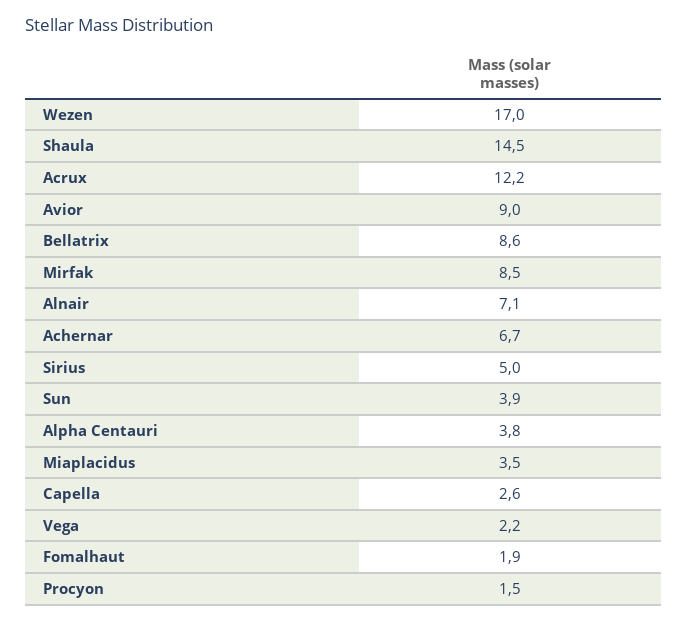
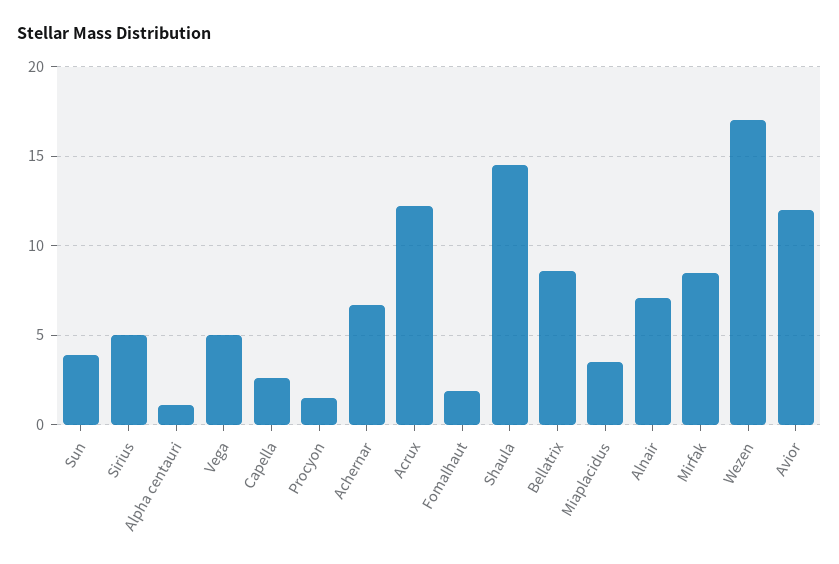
  {
    "Wezen": 17,
    "Shaula": 14.5,
    "Acrux": 12.2,
-   "Avior": 9,
+   "Avior": 12,
    "Bellatrix": 8.6,
    "Mirfak": 8.5,
    "Alnair": 7.1,
    "Achernar": 6.7,
    "Sirius": 5,
    "Sun": 3.9,
-   "Alpha Centauri": 3.8,
+   "Alpha Centauri": 1,
    "Miaplacidus": 3.5,
    "Capella": 2.6,
-   "Vega": 2.2,
+   "Vega": 5,
    "Fomalhaut": 1.9,
    "Procyon": 1.5
  }

